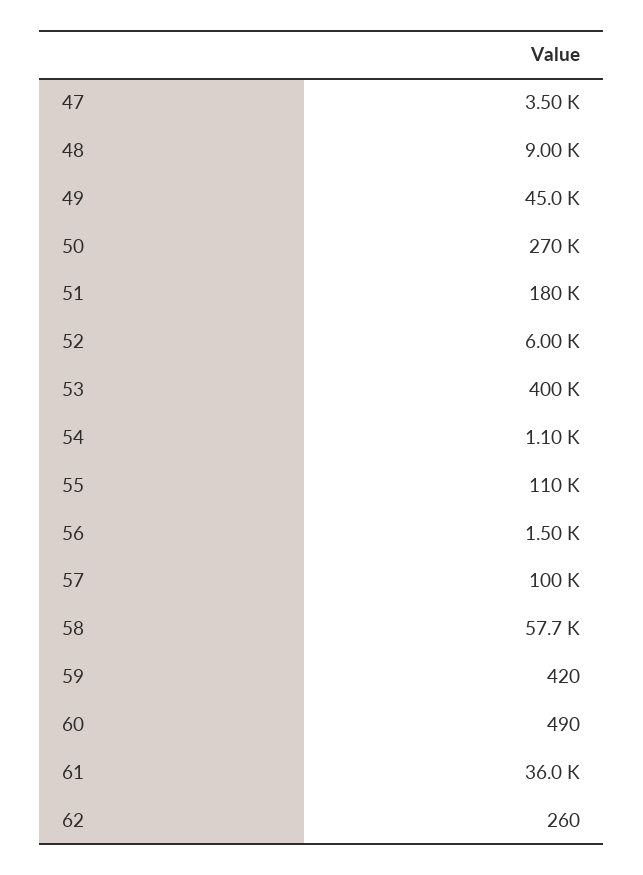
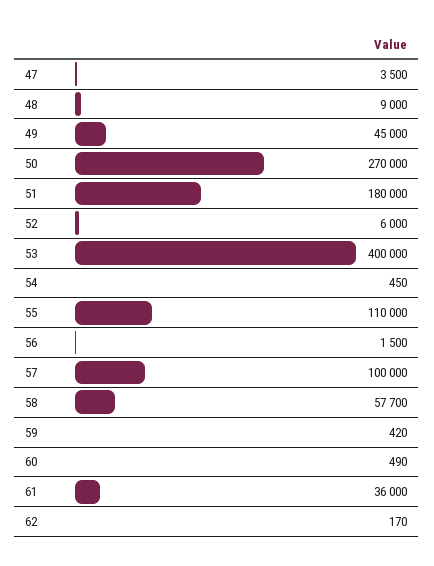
  {
    "47": 3500,
    "48": 9000,
    "49": 45000,
    "50": 270000,
    "51": 180000,
    "52": 6000,
    "53": 400000,
-   "54": 1100,
+   "54": 450,
    "55": 110000,
    "56": 1500,
    "57": 100000,
    "58": 57700,
    "59": 420,
    "60": 490,
    "61": 36000,
-   "62": 260
+   "62": 170
  }

